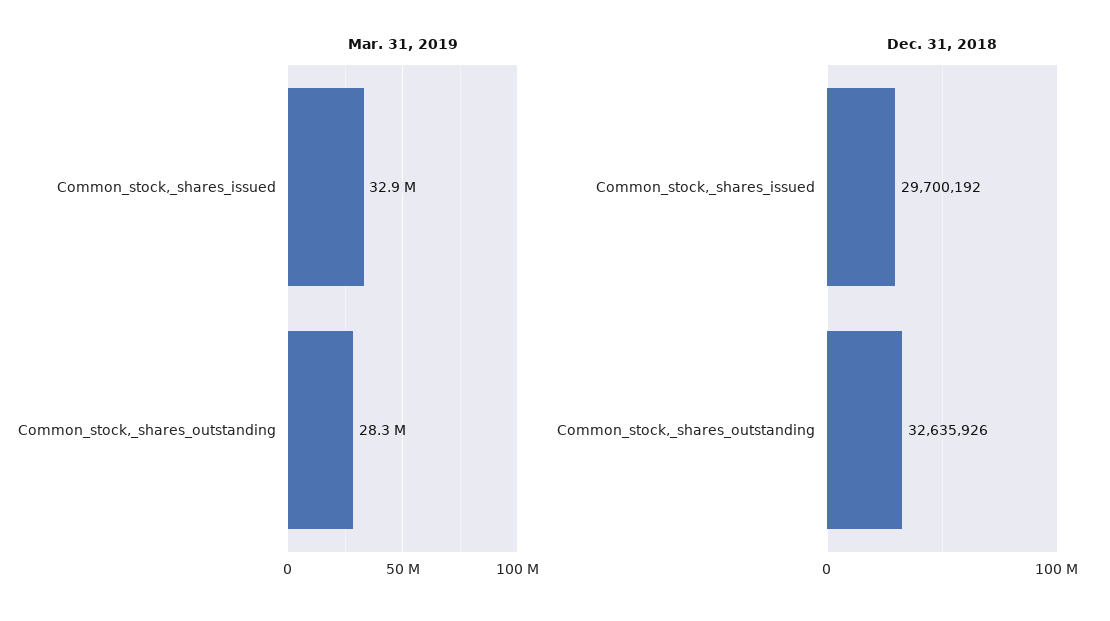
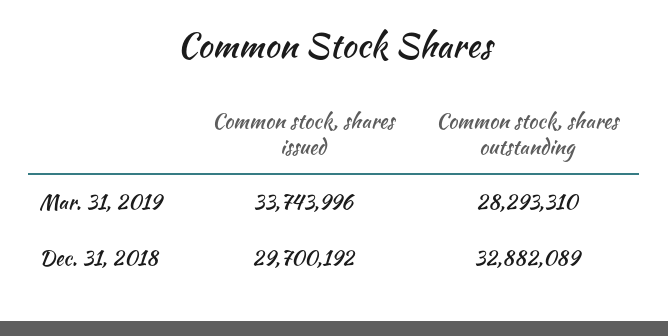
  {
    "Mar. 31, 2019": {
-     "Common_stock,_shares_issued": 32900000,
+     "Common_stock,_shares_issued": 33743996,
      "Common_stock,_shares_outstanding": 28293310
    },
    "Dec. 31, 2018": {
      "Common_stock,_shares_issued": 29700192,
-     "Common_stock,_shares_outstanding": 32635926
+     "Common_stock,_shares_outstanding": 32882089
    }
  }

